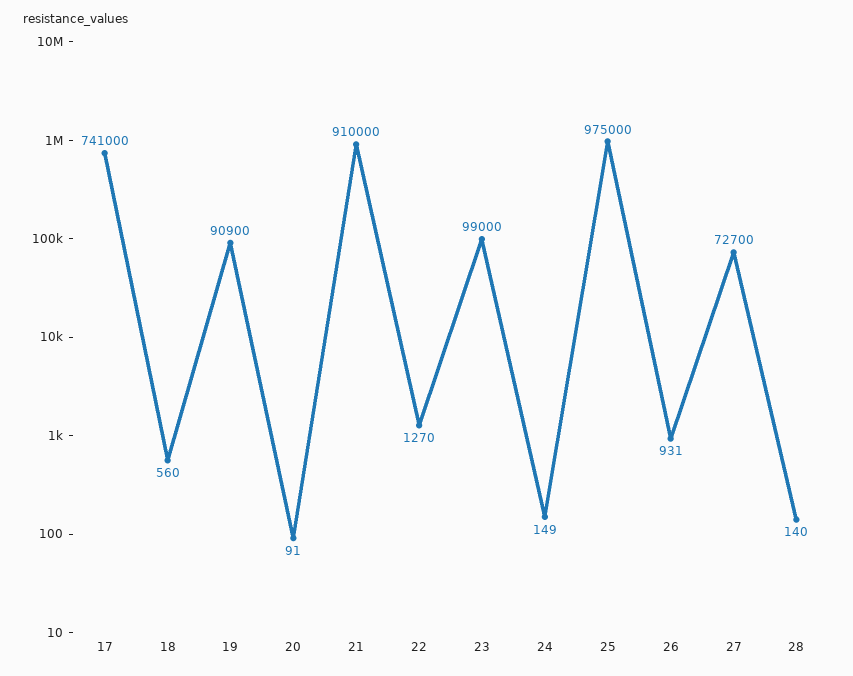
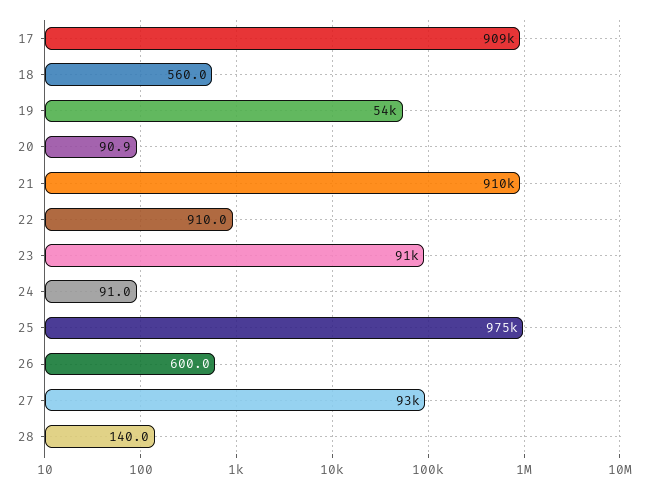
  {
-   "17": 741000,
+   "17": 909000,
    "18": 560,
-   "19": 90900,
+   "19": 54000,
    "20": 90.9,
    "21": 910000,
-   "22": 1270,
+   "22": 910,
-   "23": 99000,
+   "23": 91000,
-   "24": 149,
+   "24": 91,
    "25": 975000,
-   "26": 931,
+   "26": 600,
-   "27": 72700,
+   "27": 93000,
    "28": 140
  }

